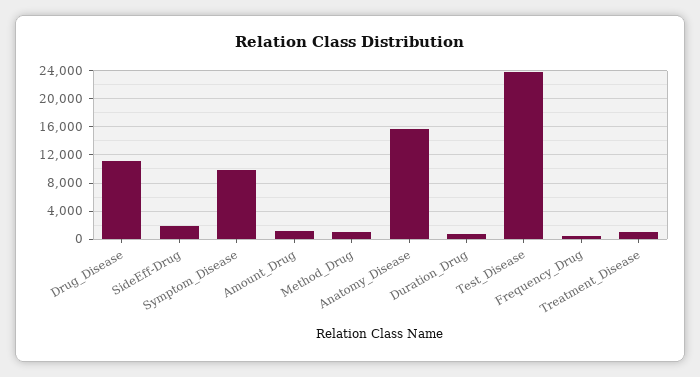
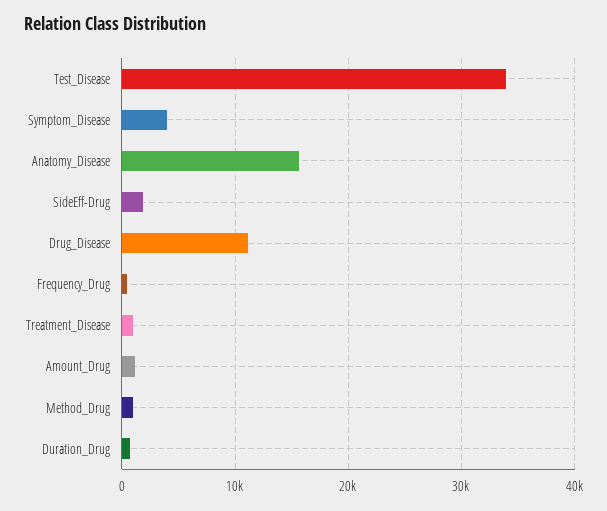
  {
    "Drug_Disease": 11000,
    "SideEff-Drug": 2000,
-   "Symptom_Disease": 10000,
+   "Symptom_Disease": 4000,
    "Amount_Drug": 1000,
    "Method_Drug": 1000,
    "Anatomy_Disease": 16000,
    "Duration_Drug": 1000,
-   "Test_Disease": 24000,
+   "Test_Disease": 34000,
    "Frequency_Drug": 0,
    "Treatment_Disease": 1000
  }

